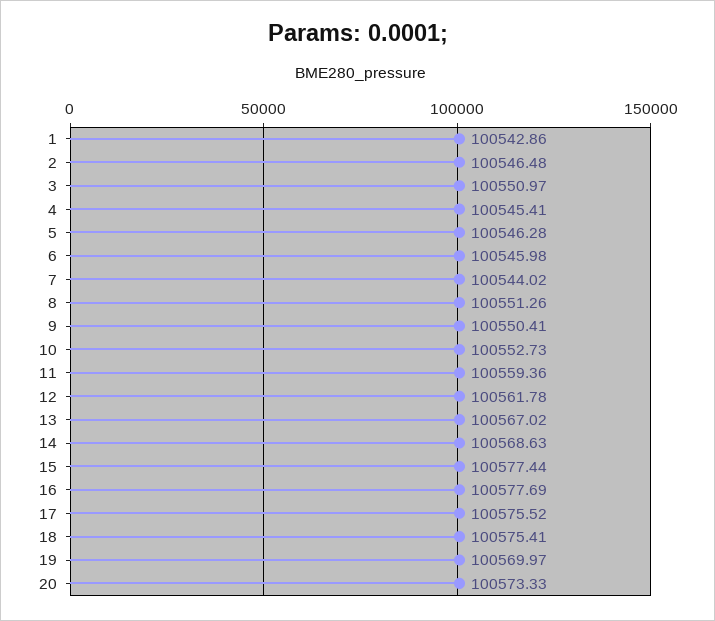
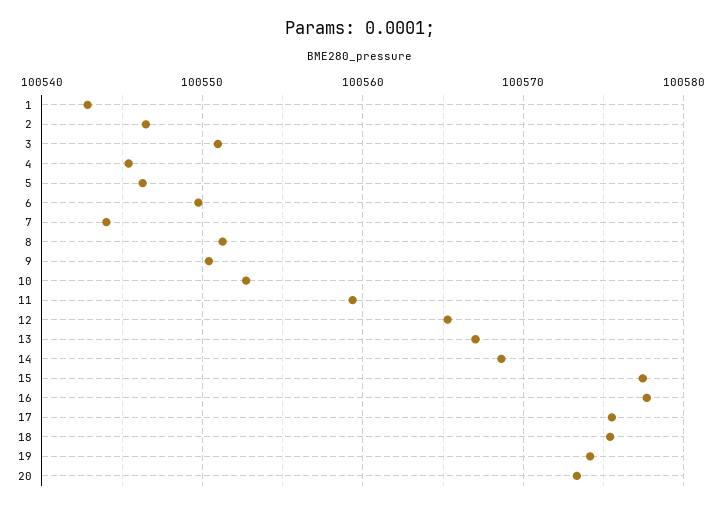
  {
    "1": 100542.86,
    "2": 100546.48,
    "3": 100550.97,
    "4": 100545.41,
    "5": 100546.28,
-   "6": 100545.98,
+   "6": 100550,
    "7": 100544.02,
    "8": 100551.26,
    "9": 100550.41,
    "10": 100552.73,
    "11": 100559.36,
-   "12": 100561.78,
+   "12": 100565,
    "13": 100567.02,
    "14": 100568.63,
    "15": 100577.44,
    "16": 100577.69,
    "17": 100575.52,
    "18": 100575.41,
-   "19": 100569.97,
+   "19": 100574,
    "20": 100573.33
  }

